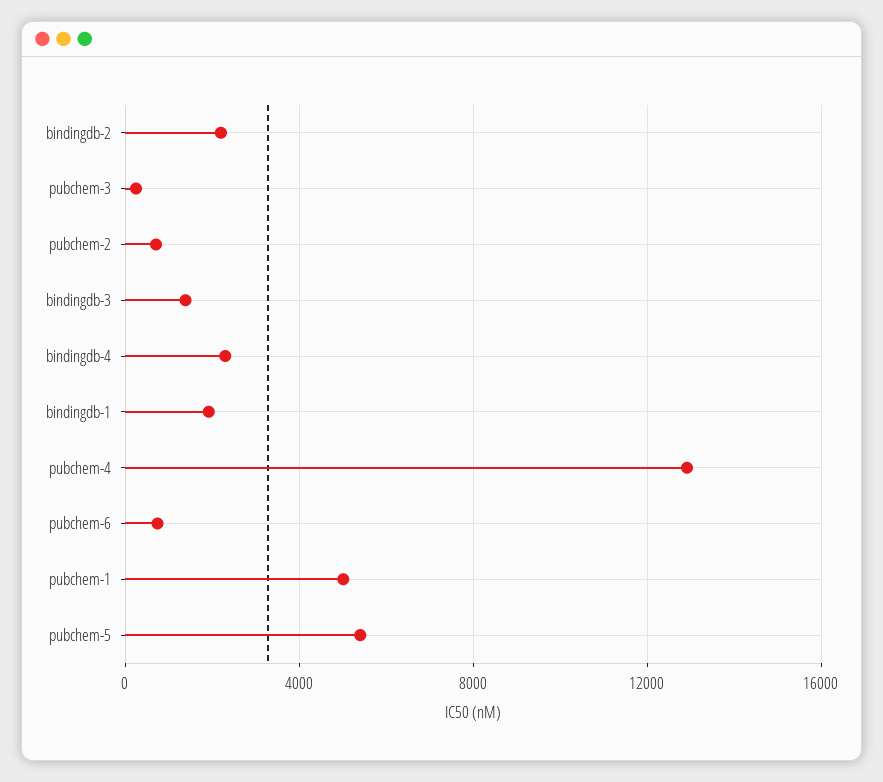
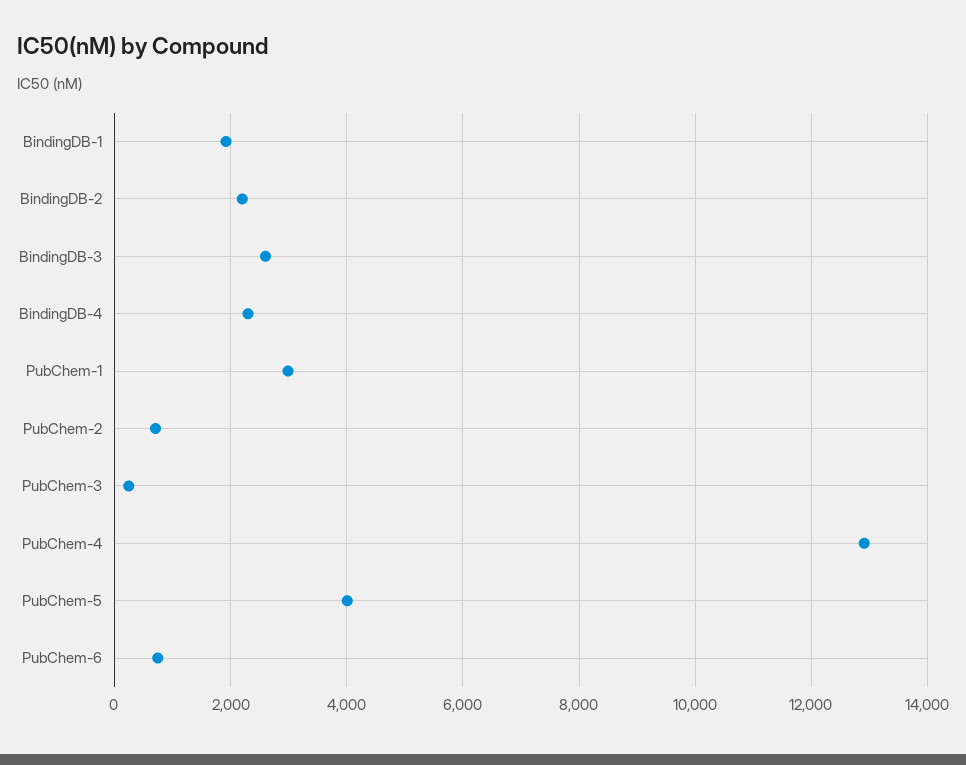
  {
    "bindingdb-2": 2200,
    "pubchem-3": 200,
    "pubchem-2": 800,
-   "bindingdb-3": 1500,
+   "bindingdb-3": 2600,
    "bindingdb-4": 2400,
    "bindingdb-1": 2000,
    "pubchem-4": 13000,
    "pubchem-6": 800,
-   "pubchem-1": 5000,
+   "pubchem-1": 3000,
-   "pubchem-5": 5500
+   "pubchem-5": 4000
  }

